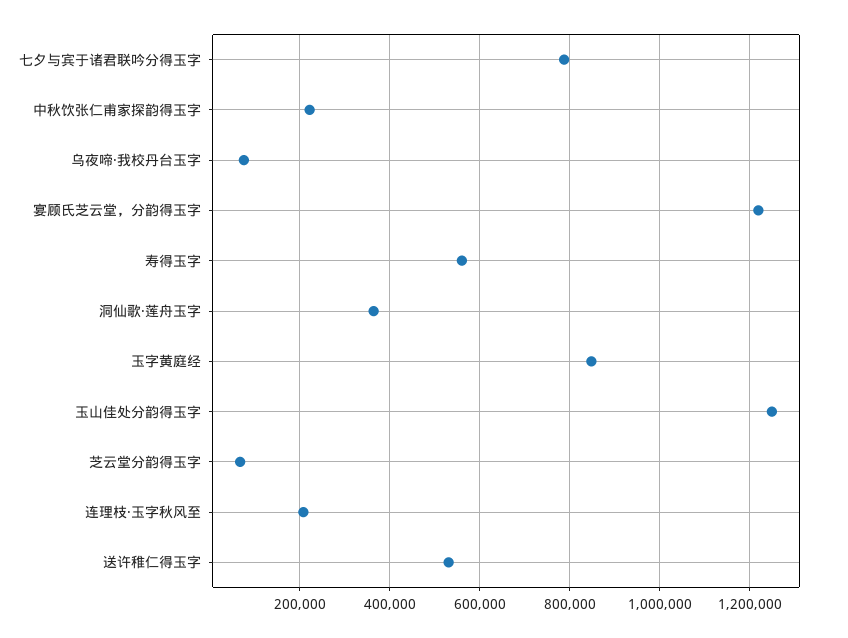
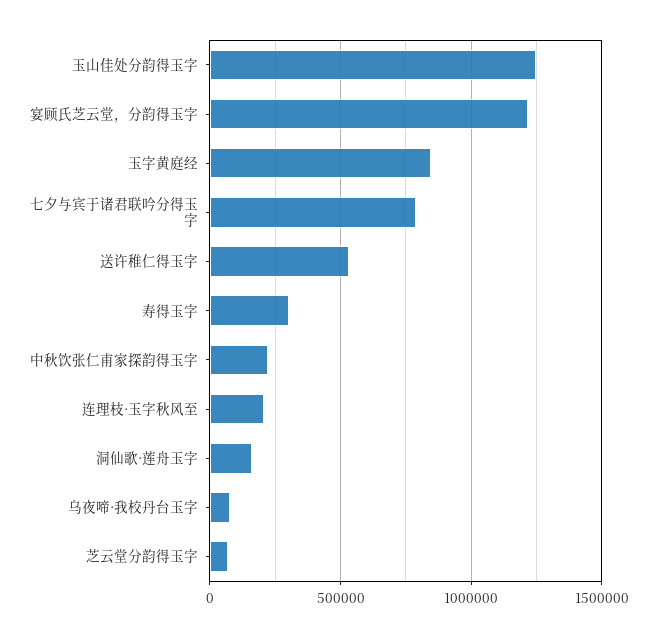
  {
    "七夕与宾于诸君联吟分得玉字": 780000,
    "中秋饮张仁甫家探韵得玉字": 220000,
    "乌夜啼·我校丹台玉字": 80000,
    "宴顾氏芝云堂，分韵得玉字": 1220000,
-   "寿得玉字": 560000,
+   "寿得玉字": 300000,
-   "洞仙歌·莲舟玉字": 360000,
+   "洞仙歌·莲舟玉字": 150000,
    "玉字黄庭经": 840000,
    "玉山佳处分韵得玉字": 1240000,
    "芝云堂分韵得玉字": 60000,
    "连理枝·玉字秋风至": 200000,
    "送许稚仁得玉字": 540000
  }

